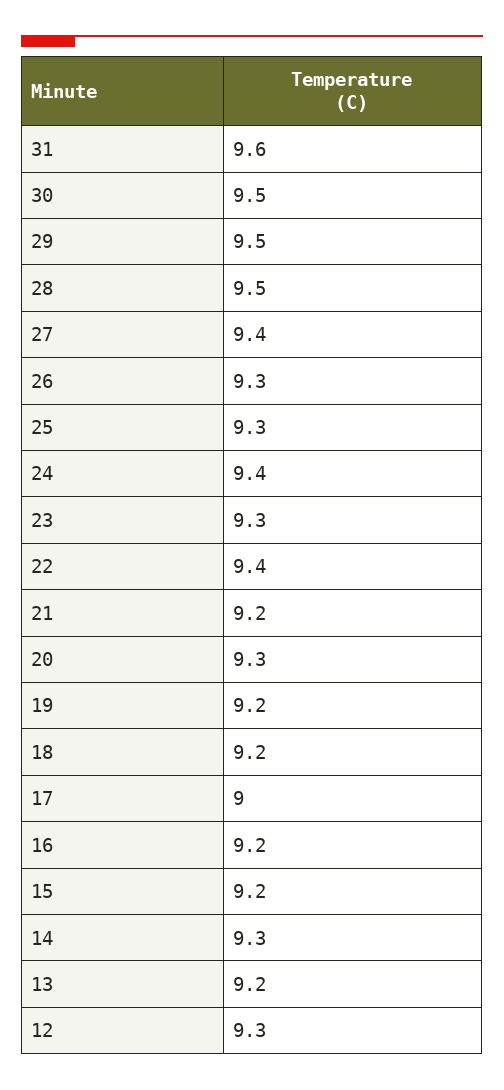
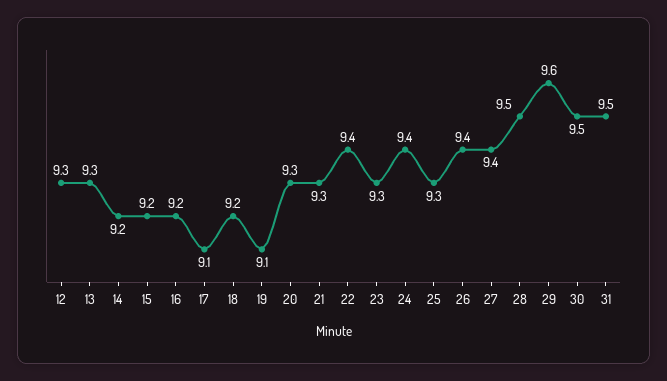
  {
-   "31": 9.6,
+   "31": 9.5,
    "30": 9.5,
-   "29": 9.5,
+   "29": 9.6,
    "28": 9.5,
    "27": 9.4,
-   "26": 9.3,
+   "26": 9.4,
    "25": 9.3,
    "24": 9.4,
    "23": 9.3,
    "22": 9.4,
-   "21": 9.2,
+   "21": 9.3,
    "20": 9.3,
-   "19": 9.2,
+   "19": 9.1,
    "18": 9.2,
-   "17": 9,
+   "17": 9.1,
    "16": 9.2,
    "15": 9.2,
-   "14": 9.3,
+   "14": 9.2,
-   "13": 9.2,
+   "13": 9.3,
    "12": 9.3
  }

